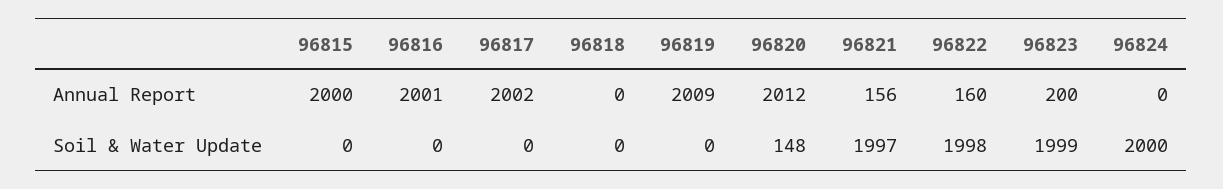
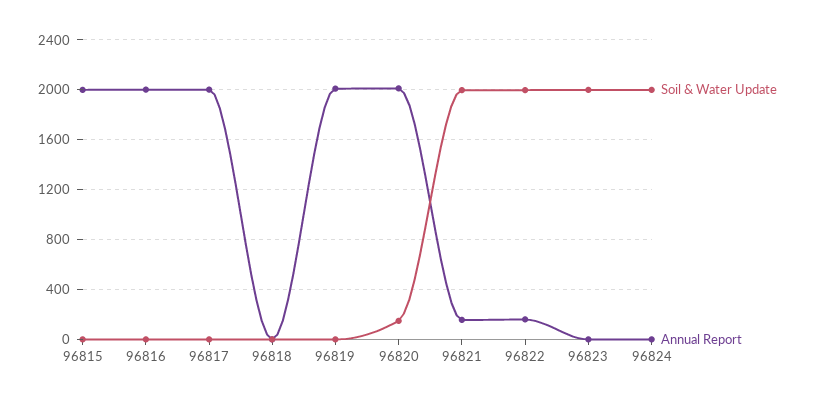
  {
    "Annual Report": {
      "96815": 2000,
      "96816": 2001,
      "96817": 2002,
      "96818": 0,
      "96819": 2009,
      "96820": 2012,
      "96821": 156,
      "96822": 160,
-     "96823": 200,
+     "96823": 0,
      "96824": 0
    },
    "Soil & Water Update": {
      "96815": 0,
      "96816": 0,
      "96817": 0,
      "96818": 0,
      "96819": 0,
      "96820": 148,
      "96821": 1997,
      "96822": 1998,
      "96823": 1999,
      "96824": 2000
    }
  }

